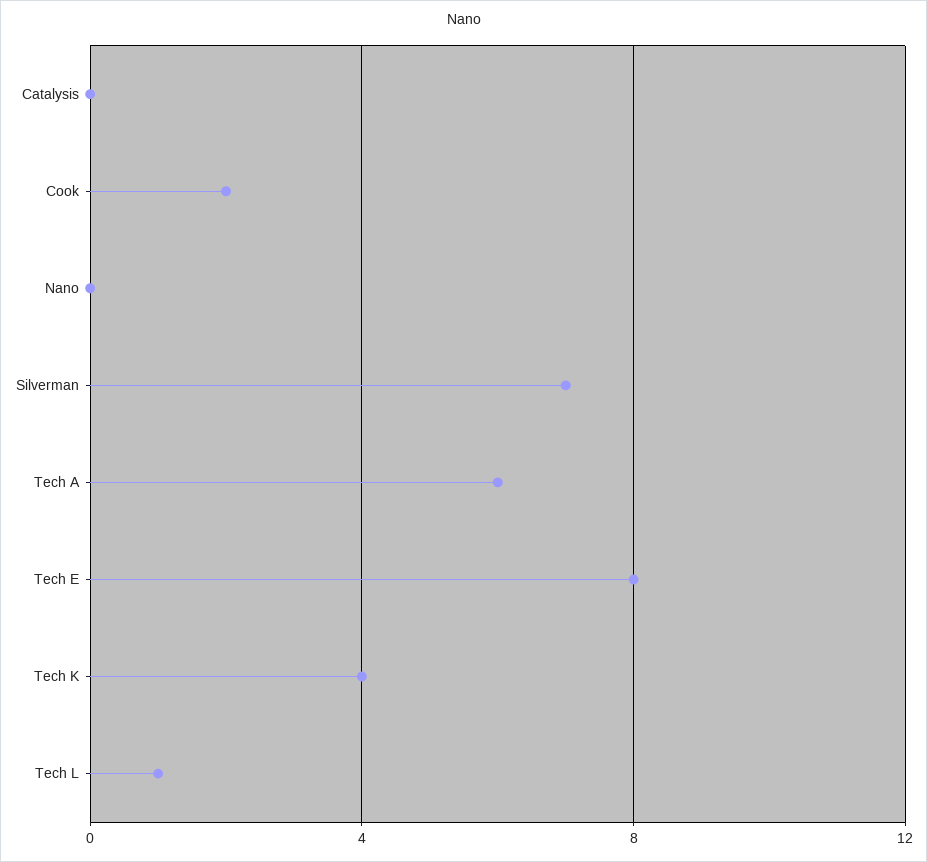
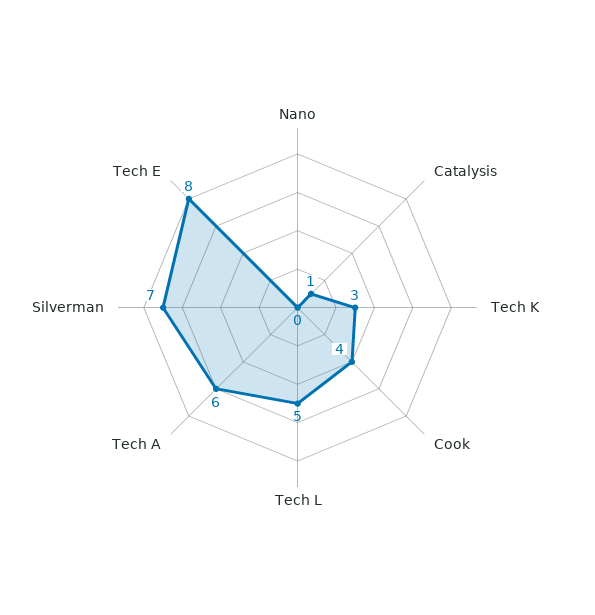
  {
-   "Catalysis": 0,
+   "Catalysis": 1,
-   "Cook": 2,
+   "Cook": 4,
    "Nano": 0,
    "Silverman": 7,
    "Tech A": 6,
    "Tech E": 8,
-   "Tech K": 4,
+   "Tech K": 3,
-   "Tech L": 1
+   "Tech L": 5
  }

